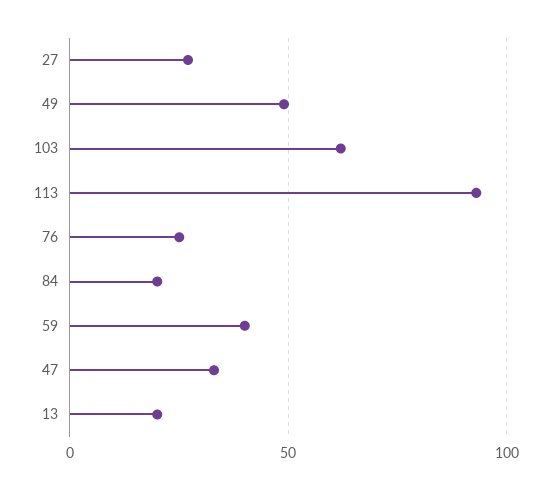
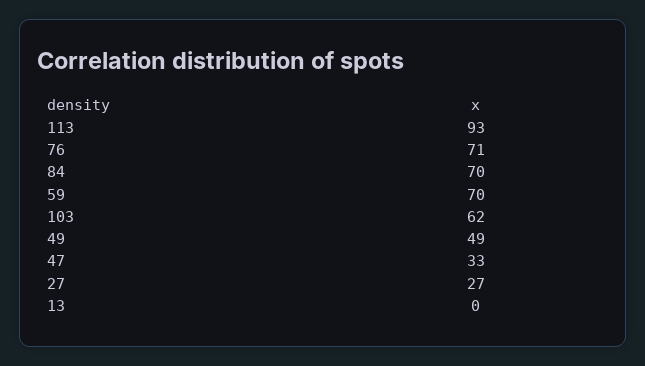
  {
    "27": 27,
    "49": 49,
    "103": 62,
    "113": 93,
-   "76": 25,
+   "76": 71,
-   "84": 20,
+   "84": 70,
-   "59": 40,
+   "59": 70,
    "47": 33,
-   "13": 20
+   "13": 0
  }

